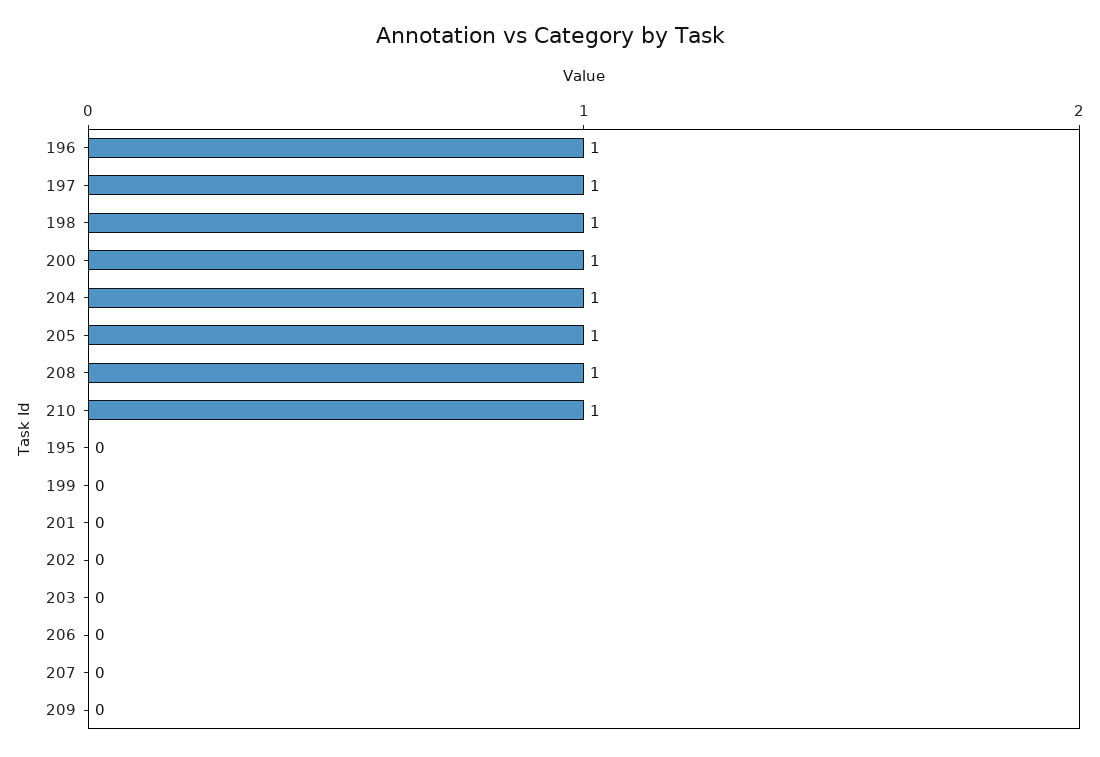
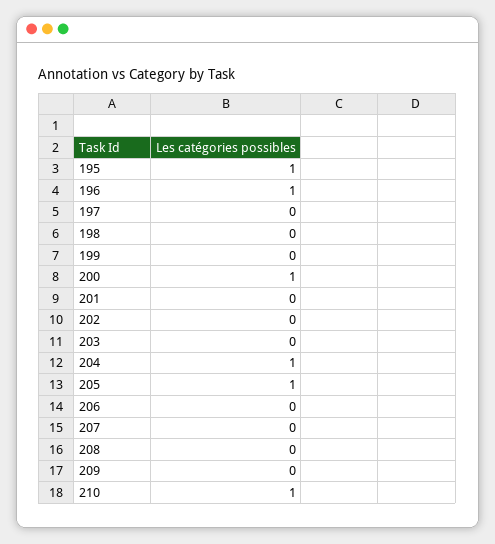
  {
    "196": 1,
-   "197": 1,
+   "197": 0,
-   "198": 1,
+   "198": 0,
    "200": 1,
    "204": 1,
    "205": 1,
-   "208": 1,
+   "208": 0,
    "210": 1,
-   "195": 0,
+   "195": 1,
    "199": 0,
    "201": 0,
    "202": 0,
    "203": 0,
    "206": 0,
    "207": 0,
    "209": 0
  }

